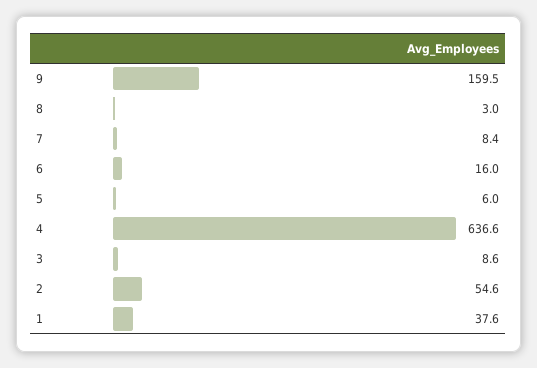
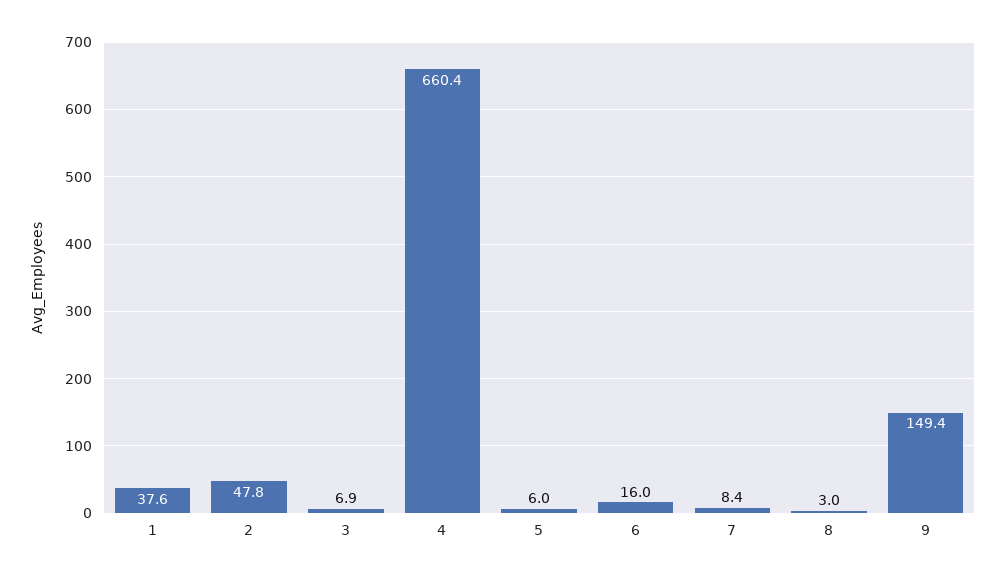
  {
-   "9": 159.5,
+   "9": 149.4,
    "8": 3,
    "7": 8.4,
    "6": 16,
    "5": 6,
-   "4": 636.6,
+   "4": 660.4,
-   "3": 8.6,
+   "3": 6.9,
-   "2": 54.6,
+   "2": 47.8,
    "1": 37.6
  }

